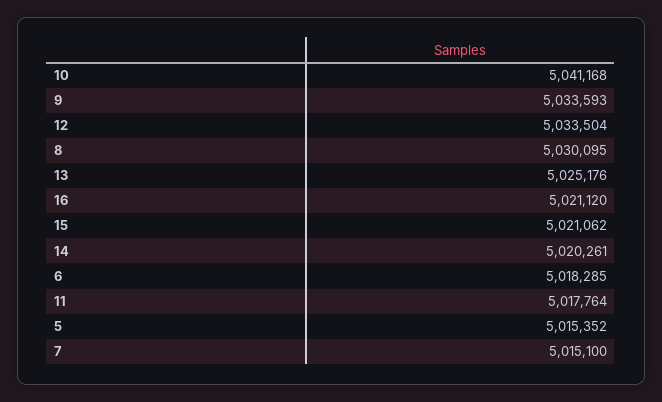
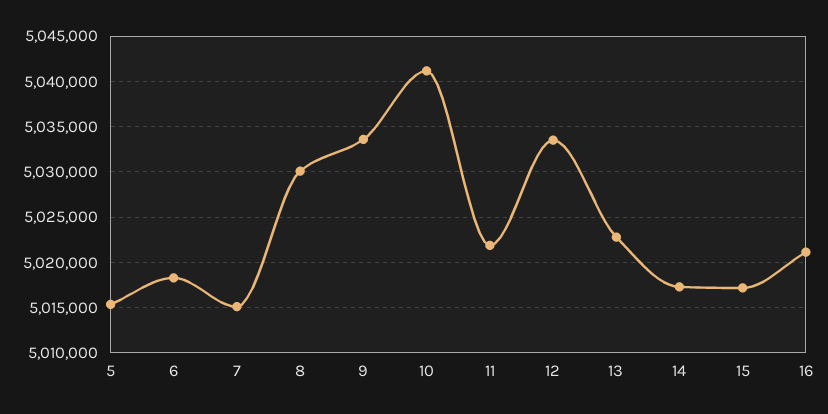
  {
    "10": 5041168,
    "9": 5033593,
    "12": 5033504,
    "8": 5030095,
-   "13": 5025176,
+   "13": 5023000,
    "16": 5021120,
-   "15": 5021062,
+   "15": 5017000,
-   "14": 5020261,
+   "14": 5017000,
    "6": 5018285,
-   "11": 5017764,
+   "11": 5022000,
    "5": 5015352,
    "7": 5015100
  }

